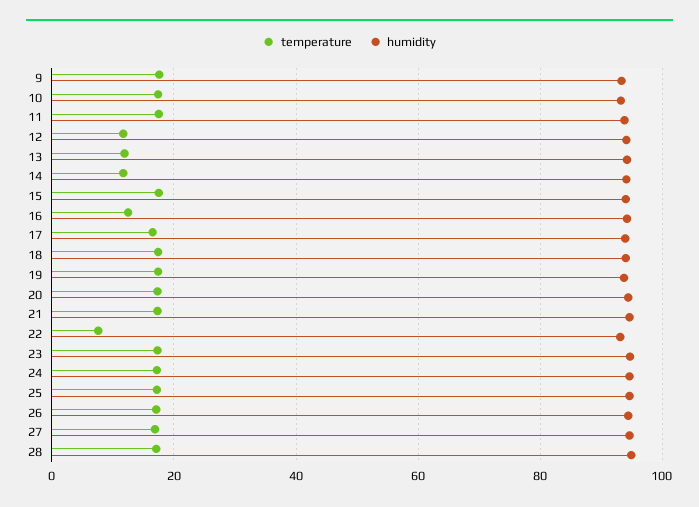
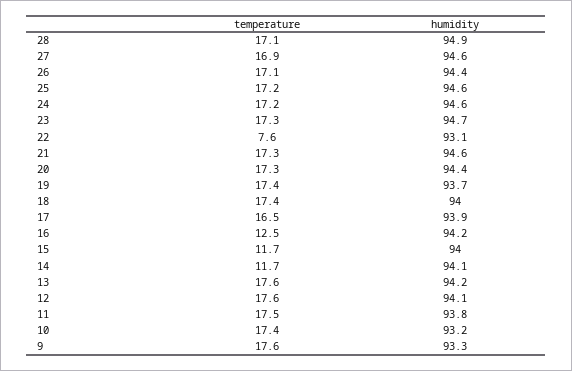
  {
    "temperature": {
      "9": 17.6,
      "10": 17.4,
      "11": 17.5,
-     "12": 12,
+     "12": 17.6,
-     "13": 12,
+     "13": 17.6,
      "14": 11.7,
-     "15": 18,
+     "15": 11.7,
      "16": 12.5,
      "17": 16.5,
      "18": 17.4,
      "19": 17.4,
      "20": 17.3,
      "21": 17.3,
      "22": 7.6,
      "23": 17.3,
      "24": 17.2,
      "25": 17.2,
      "26": 17.1,
      "27": 16.9,
      "28": 17.1
    },
    "humidity": {
      "9": 93.3,
      "10": 93.2,
      "11": 93.8,
      "12": 94.1,
      "13": 94.2,
      "14": 94.1,
      "15": 94,
      "16": 94.2,
      "17": 93.9,
      "18": 94,
      "19": 93.7,
      "20": 94.4,
      "21": 94.6,
      "22": 93.1,
      "23": 94.7,
      "24": 94.6,
      "25": 94.6,
      "26": 94.4,
      "27": 94.6,
      "28": 94.9
    }
  }

